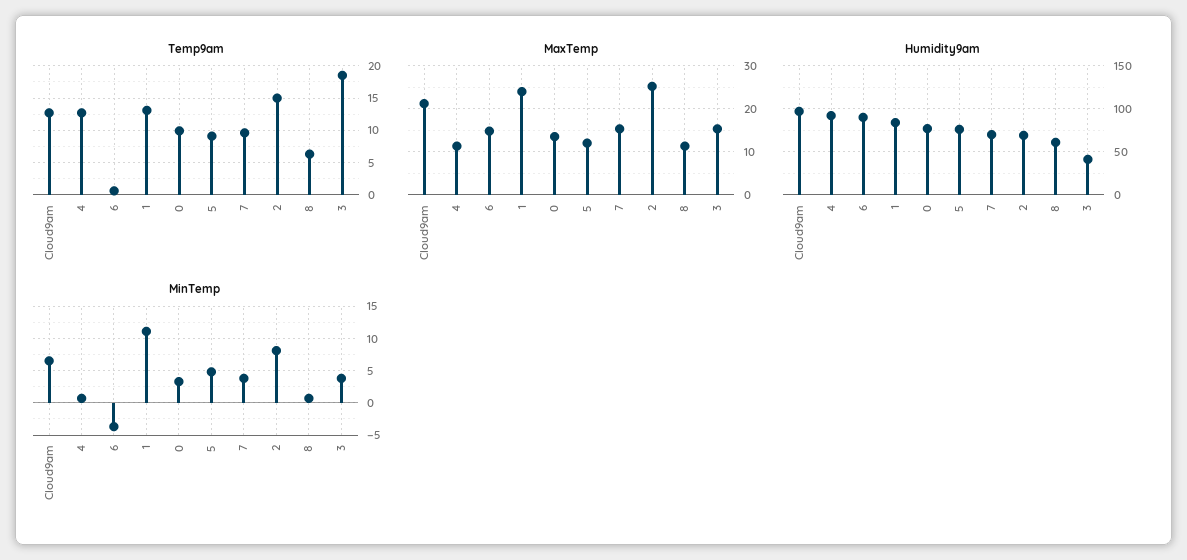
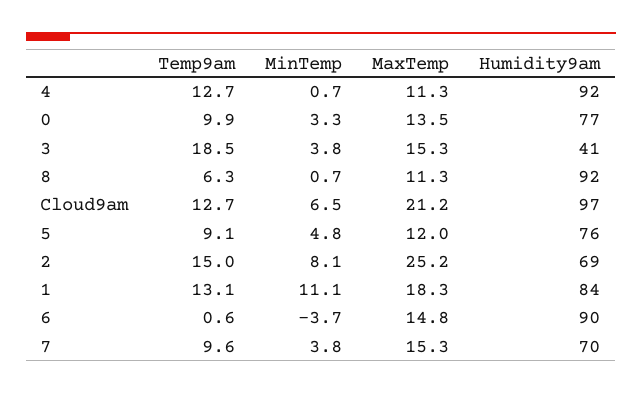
  {
    "Temp9am": {
      "Cloud9am": 12.7,
      "4": 12.7,
      "6": 0.6,
      "1": 13.1,
      "0": 9.9,
      "5": 9.1,
      "7": 9.6,
      "2": 15,
      "8": 6.3,
      "3": 18.5
    },
    "MaxTemp": {
      "Cloud9am": 21.2,
      "4": 11.3,
      "6": 14.8,
-     "1": 24,
+     "1": 18.3,
      "0": 13.5,
      "5": 12,
      "7": 15.3,
      "2": 25.2,
      "8": 11.3,
      "3": 15.3
    },
    "Humidity9am": {
      "Cloud9am": 97,
      "4": 92,
      "6": 90,
      "1": 84,
      "0": 77,
      "5": 76,
      "7": 70,
      "2": 69,
-     "8": 60,
+     "8": 92,
      "3": 41
    },
    "MinTemp": {
      "Cloud9am": 6.5,
      "4": 0.7,
      "6": -3.7,
      "1": 11.1,
      "0": 3.3,
      "5": 4.8,
      "7": 3.8,
      "2": 8.1,
      "8": 0.7,
      "3": 3.8
    }
  }

